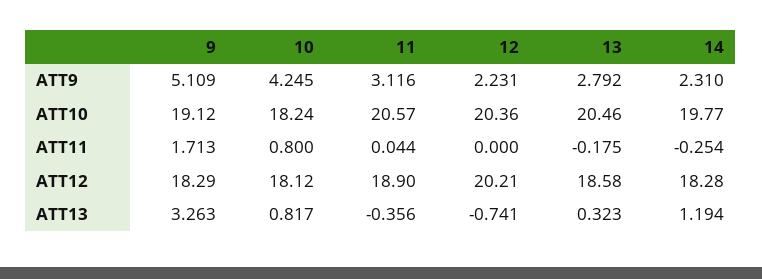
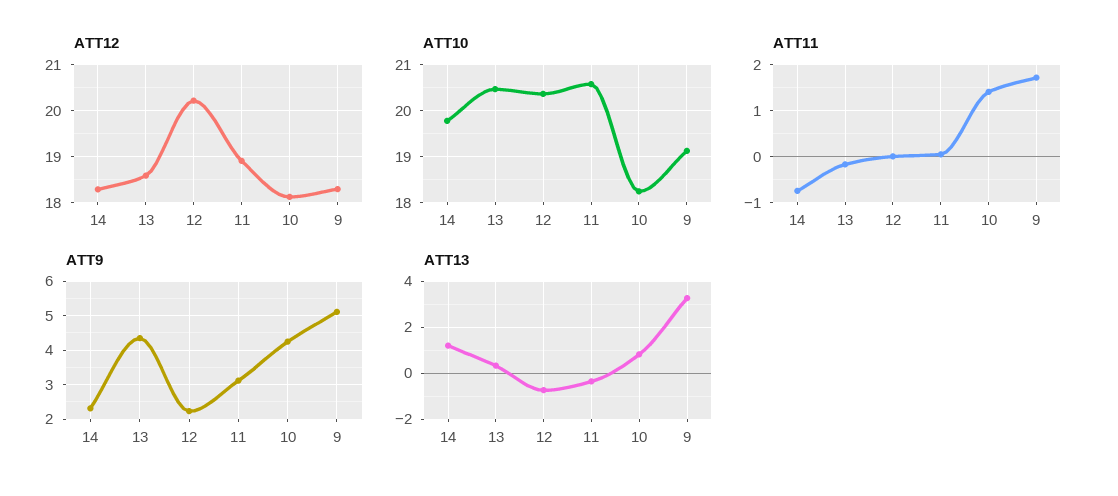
  {
    "ATT9": {
      "9": 5.109,
      "10": 4.245,
      "11": 3.116,
      "12": 2.231,
-     "13": 2.792,
+     "13": 4.4,
      "14": 2.31
    },
    "ATT10": {
      "9": 19.12,
      "10": 18.24,
      "11": 20.57,
      "12": 20.36,
      "13": 20.46,
      "14": 19.77
    },
    "ATT11": {
      "9": 1.713,
-     "10": 0.8,
+     "10": 1.4,
      "11": 0.044,
      "12": 0,
      "13": -0.175,
-     "14": -0.254
+     "14": -0.8
    },
    "ATT12": {
      "9": 18.29,
      "10": 18.12,
      "11": 18.9,
      "12": 20.21,
      "13": 18.58,
      "14": 18.28
    },
    "ATT13": {
      "9": 3.263,
      "10": 0.817,
      "11": -0.356,
      "12": -0.741,
      "13": 0.323,
      "14": 1.194
    }
  }

